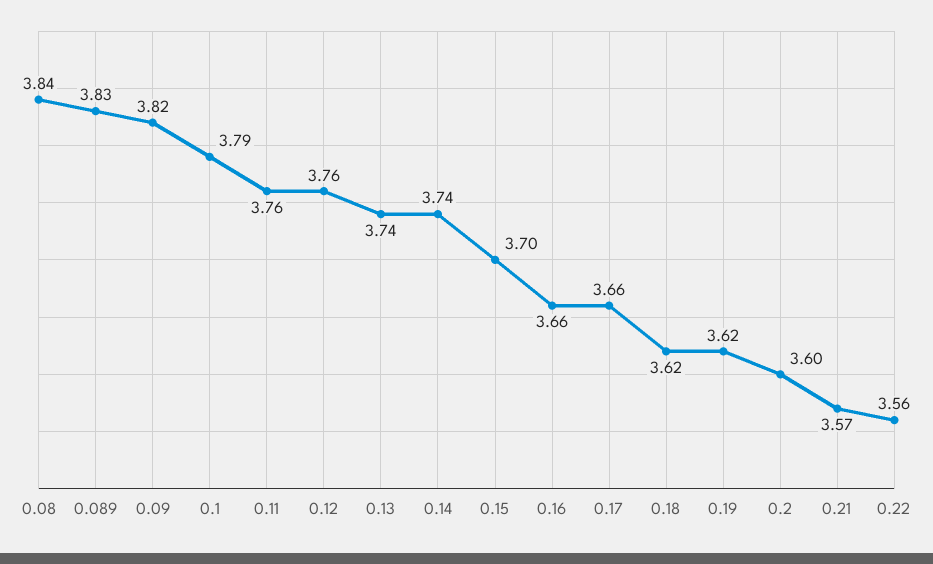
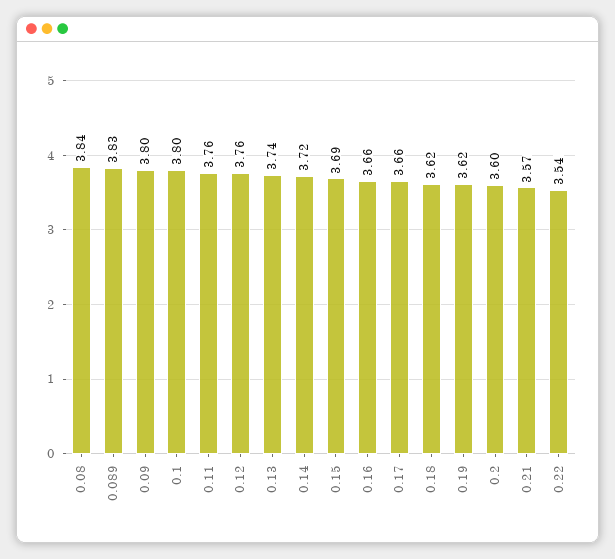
  {
    "0.08": 3.84,
    "0.089": 3.83,
-   "0.09": 3.82,
+   "0.09": 3.8,
-   "0.1": 3.79,
+   "0.1": 3.8,
    "0.11": 3.76,
    "0.12": 3.76,
    "0.13": 3.74,
-   "0.14": 3.74,
+   "0.14": 3.72,
-   "0.15": 3.7,
+   "0.15": 3.69,
    "0.16": 3.66,
    "0.17": 3.66,
    "0.18": 3.62,
    "0.19": 3.62,
    "0.2": 3.6,
    "0.21": 3.57,
-   "0.22": 3.56
+   "0.22": 3.54
  }

